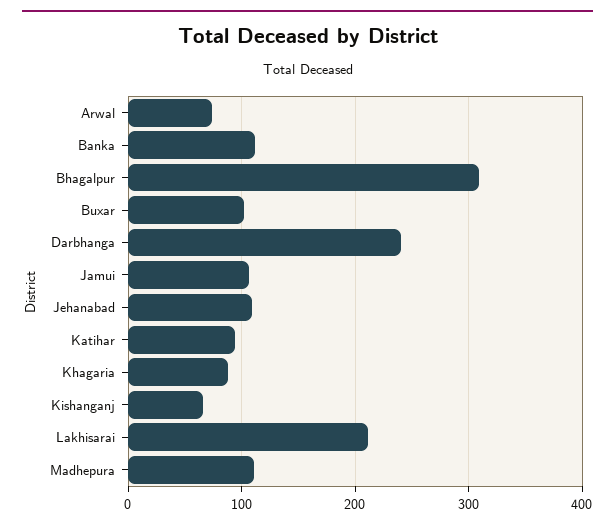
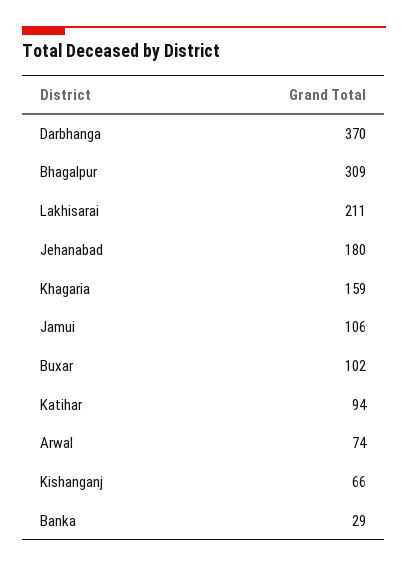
  {
    "Arwal": 74,
-   "Banka": 110,
+   "Banka": 29,
    "Bhagalpur": 309,
    "Buxar": 102,
-   "Darbhanga": 240,
+   "Darbhanga": 370,
    "Jamui": 106,
-   "Jehanabad": 110,
+   "Jehanabad": 180,
    "Katihar": 94,
-   "Khagaria": 90,
+   "Khagaria": 159,
    "Kishanganj": 66,
-   "Lakhisarai": 211,
+   "Lakhisarai": 211
-   "Madhepura": 110
  }

